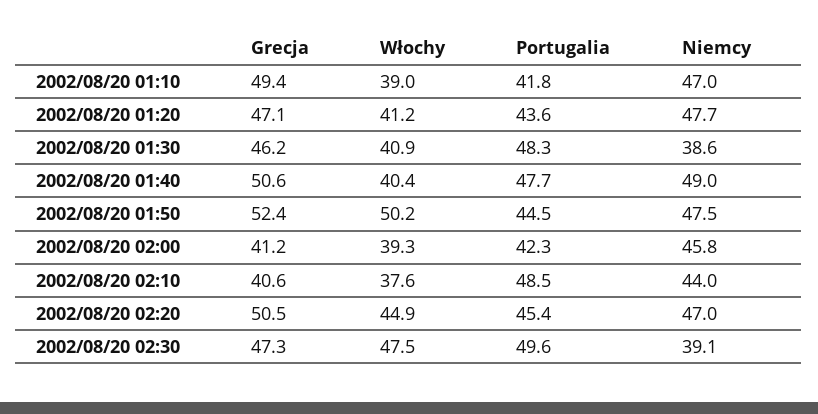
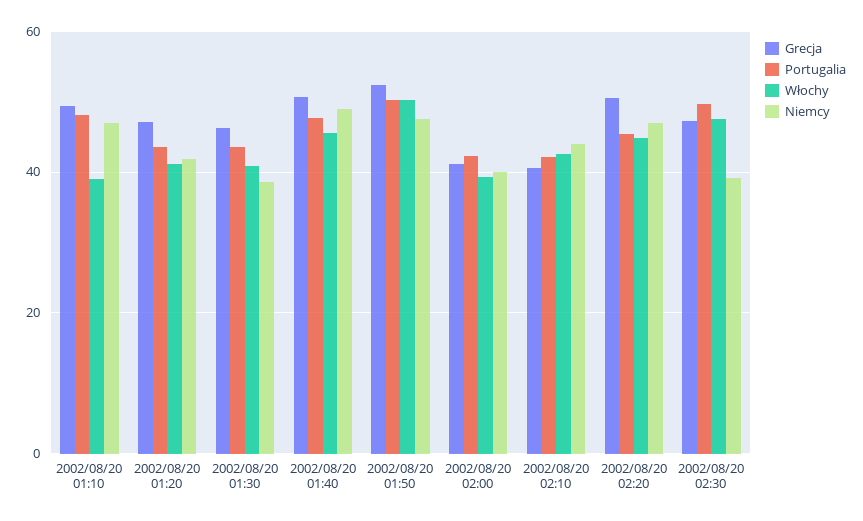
  {
    "Grecja": {
      "2002/08/20 01:10": 49.4,
      "2002/08/20 01:20": 47.1,
      "2002/08/20 01:30": 46.2,
      "2002/08/20 01:40": 50.6,
      "2002/08/20 01:50": 52.4,
      "2002/08/20 02:00": 41.2,
      "2002/08/20 02:10": 40.6,
      "2002/08/20 02:20": 50.5,
      "2002/08/20 02:30": 47.3
    },
    "Włochy": {
      "2002/08/20 01:10": 39,
      "2002/08/20 01:20": 41.2,
      "2002/08/20 01:30": 40.9,
-     "2002/08/20 01:40": 40.4,
+     "2002/08/20 01:40": 46,
      "2002/08/20 01:50": 50.2,
      "2002/08/20 02:00": 39.3,
-     "2002/08/20 02:10": 37.6,
+     "2002/08/20 02:10": 42,
      "2002/08/20 02:20": 44.9,
      "2002/08/20 02:30": 47.5
    },
    "Portugalia": {
-     "2002/08/20 01:10": 41.8,
+     "2002/08/20 01:10": 48,
      "2002/08/20 01:20": 43.6,
-     "2002/08/20 01:30": 48.3,
+     "2002/08/20 01:30": 44,
      "2002/08/20 01:40": 47.7,
-     "2002/08/20 01:50": 44.5,
+     "2002/08/20 01:50": 50,
      "2002/08/20 02:00": 42.3,
-     "2002/08/20 02:10": 48.5,
+     "2002/08/20 02:10": 42,
      "2002/08/20 02:20": 45.4,
      "2002/08/20 02:30": 49.6
    },
    "Niemcy": {
      "2002/08/20 01:10": 47,
-     "2002/08/20 01:20": 47.7,
+     "2002/08/20 01:20": 42,
      "2002/08/20 01:30": 38.6,
      "2002/08/20 01:40": 49,
      "2002/08/20 01:50": 47.5,
-     "2002/08/20 02:00": 45.8,
+     "2002/08/20 02:00": 40,
      "2002/08/20 02:10": 44,
      "2002/08/20 02:20": 47,
      "2002/08/20 02:30": 39.1
    }
  }

